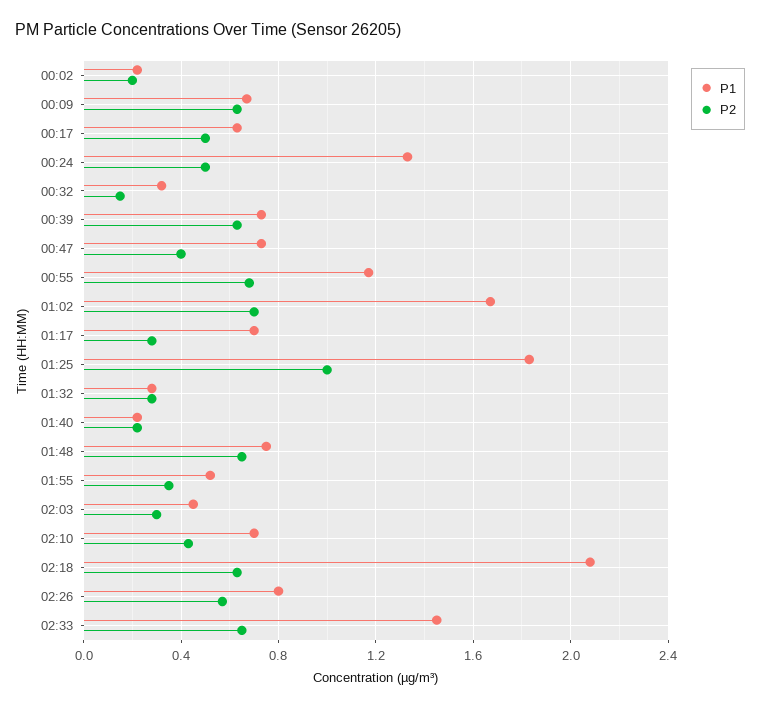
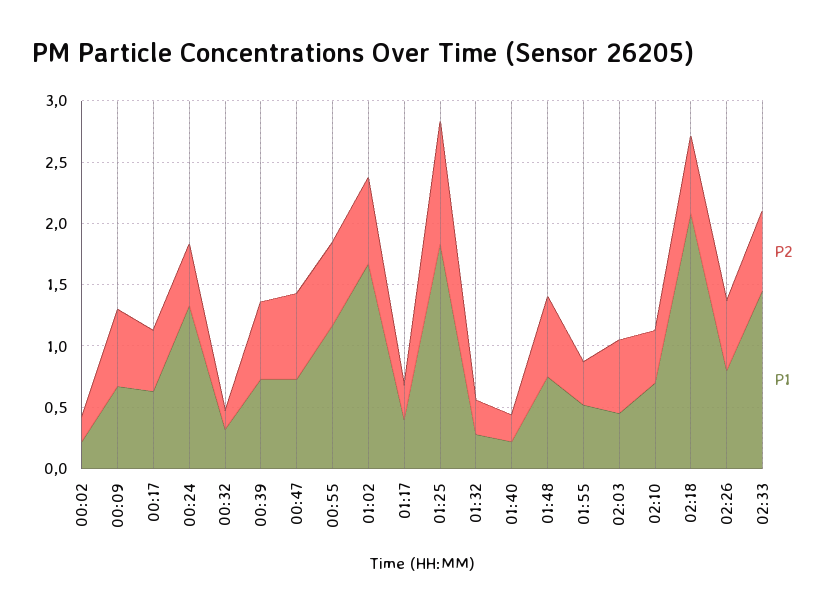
  {
    "P1": {
      "00:02": 0.2,
      "00:09": 0.65,
      "00:17": 0.65,
      "00:24": 1.35,
      "00:32": 0.3,
      "00:39": 0.75,
      "00:47": 0.75,
      "00:55": 1.15,
      "01:02": 1.65,
-     "01:17": 0.7,
+     "01:17": 0.4,
      "01:25": 1.85,
      "01:32": 0.3,
      "01:40": 0.2,
      "01:48": 0.75,
      "01:55": 0.5,
      "02:03": 0.45,
      "02:10": 0.7,
      "02:18": 2.1,
      "02:26": 0.8,
      "02:33": 1.45
    },
    "P2": {
      "00:02": 0.2,
      "00:09": 0.65,
      "00:17": 0.5,
      "00:24": 0.5,
      "00:32": 0.15,
      "00:39": 0.65,
-     "00:47": 0.4,
+     "00:47": 0.7,
      "00:55": 0.7,
      "01:02": 0.7,
      "01:17": 0.3,
      "01:25": 1,
      "01:32": 0.3,
      "01:40": 0.2,
      "01:48": 0.65,
      "01:55": 0.35,
-     "02:03": 0.3,
+     "02:03": 0.6,
      "02:10": 0.45,
      "02:18": 0.65,
      "02:26": 0.55,
      "02:33": 0.65
    }
  }

